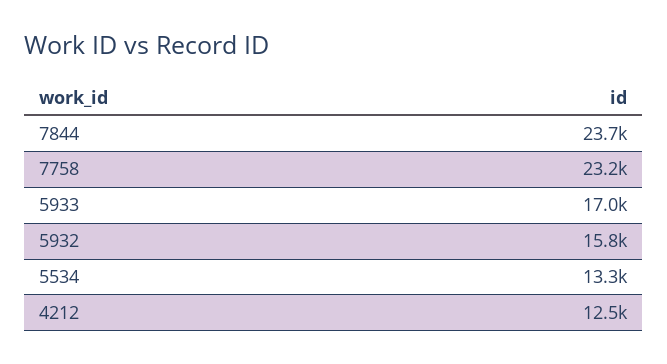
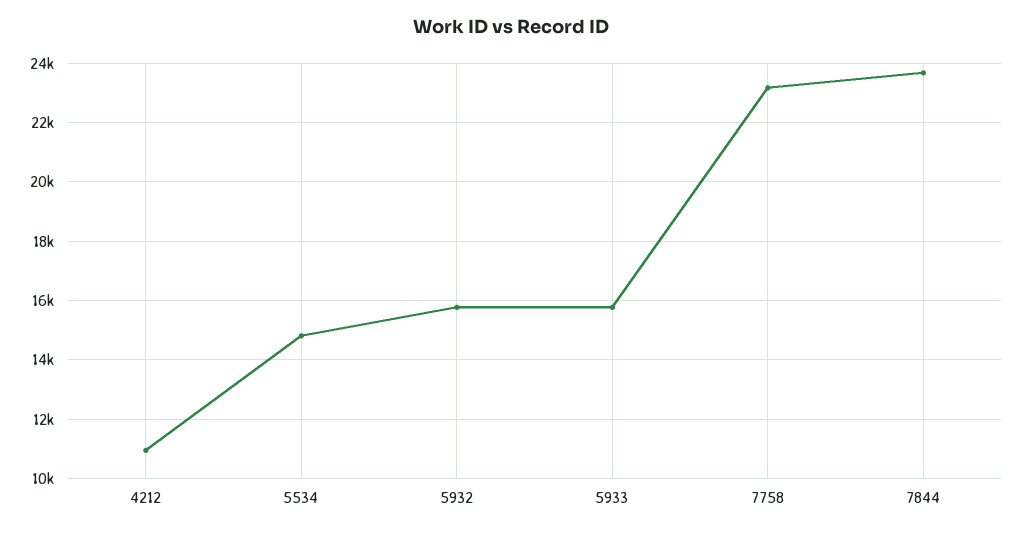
  {
    "7844": 23700,
    "7758": 23200,
-   "5933": 17000,
+   "5933": 15750,
    "5932": 15800,
-   "5534": 13300,
+   "5534": 14750,
-   "4212": 12500
+   "4212": 11000
  }

